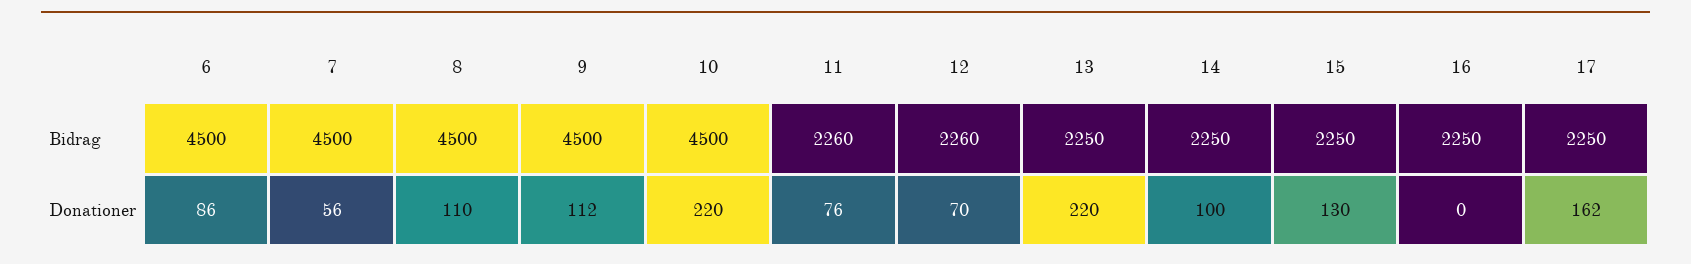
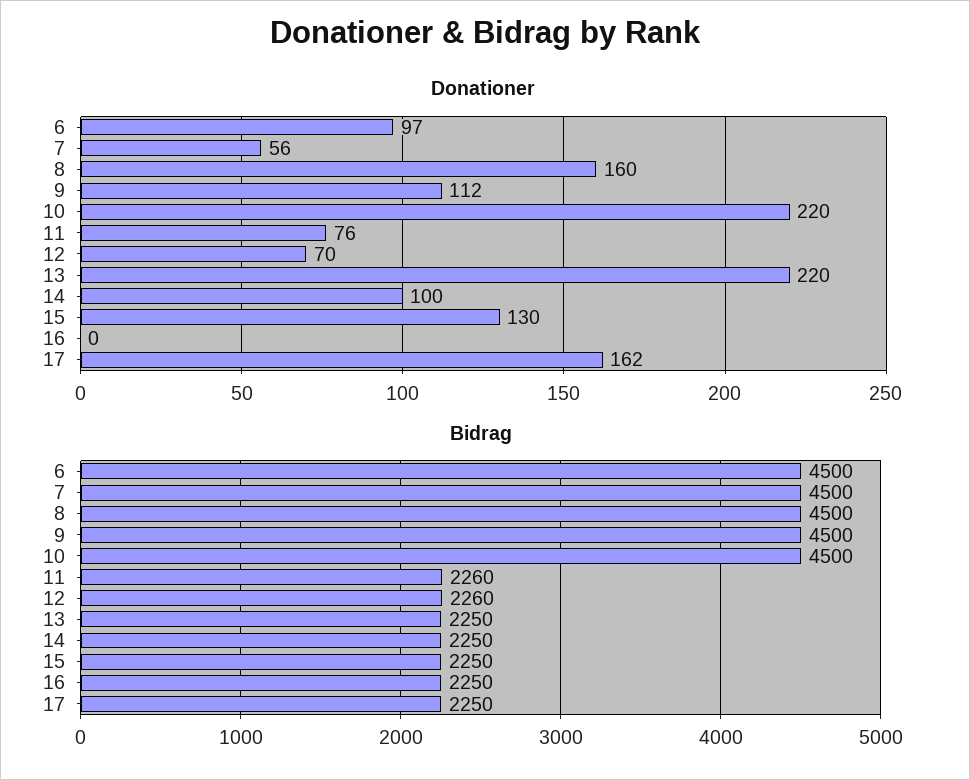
  {
    "Bidrag": {
      "6": 4500,
      "7": 4500,
      "8": 4500,
      "9": 4500,
      "10": 4500,
      "11": 2260,
      "12": 2260,
      "13": 2250,
      "14": 2250,
      "15": 2250,
      "16": 2250,
      "17": 2250
    },
    "Donationer": {
-     "6": 86,
+     "6": 97,
      "7": 56,
-     "8": 110,
+     "8": 160,
      "9": 112,
      "10": 220,
      "11": 76,
      "12": 70,
      "13": 220,
      "14": 100,
      "15": 130,
      "16": 0,
      "17": 162
    }
  }

